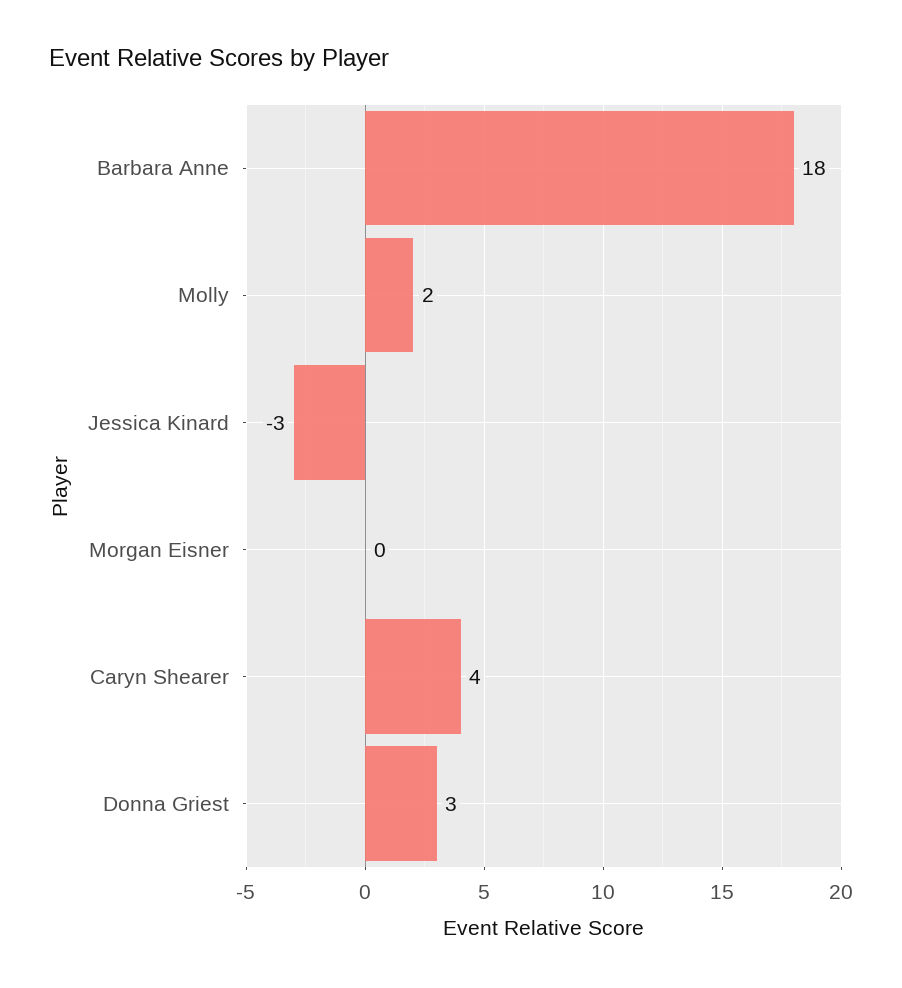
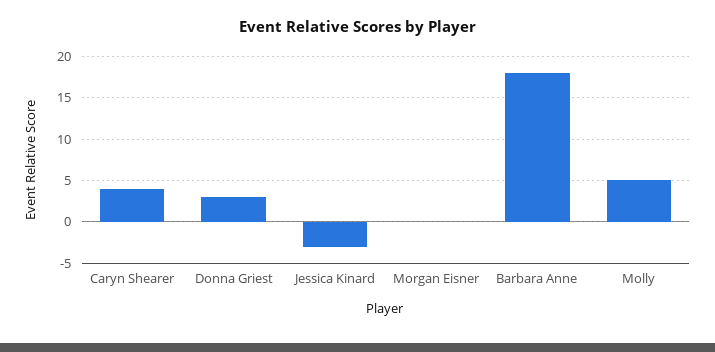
  {
    "Barbara Anne": 18,
-   "Molly": 2,
+   "Molly": 5,
    "Jessica Kinard": -3,
    "Morgan Eisner": 0,
    "Caryn Shearer": 4,
    "Donna Griest": 3
  }

